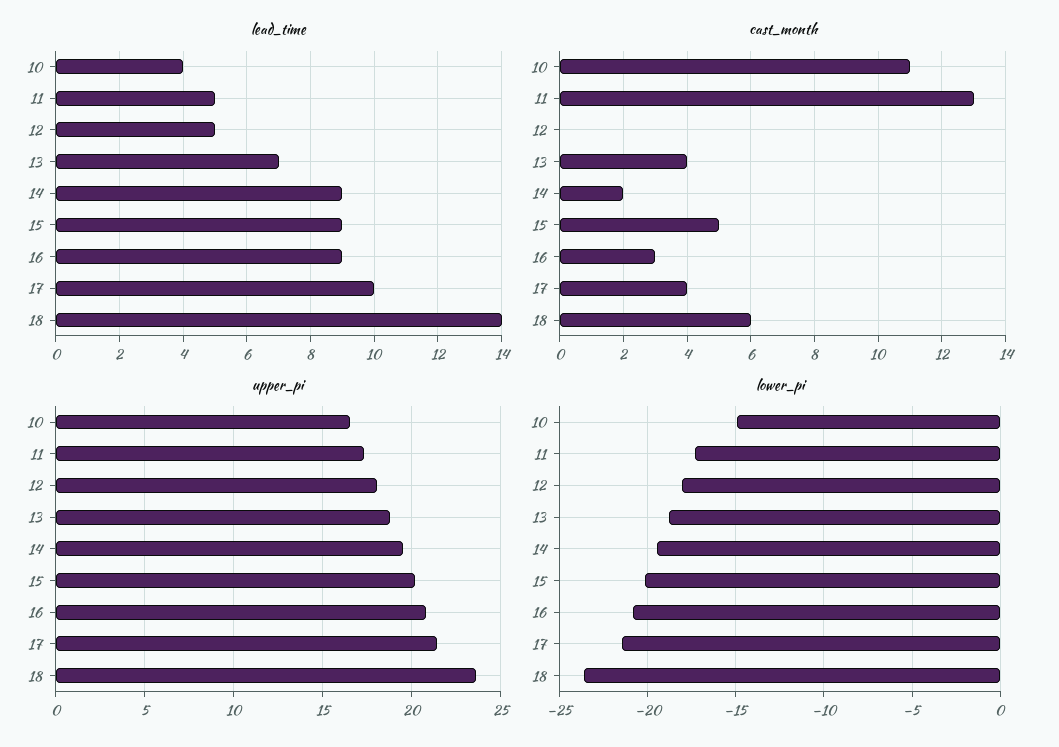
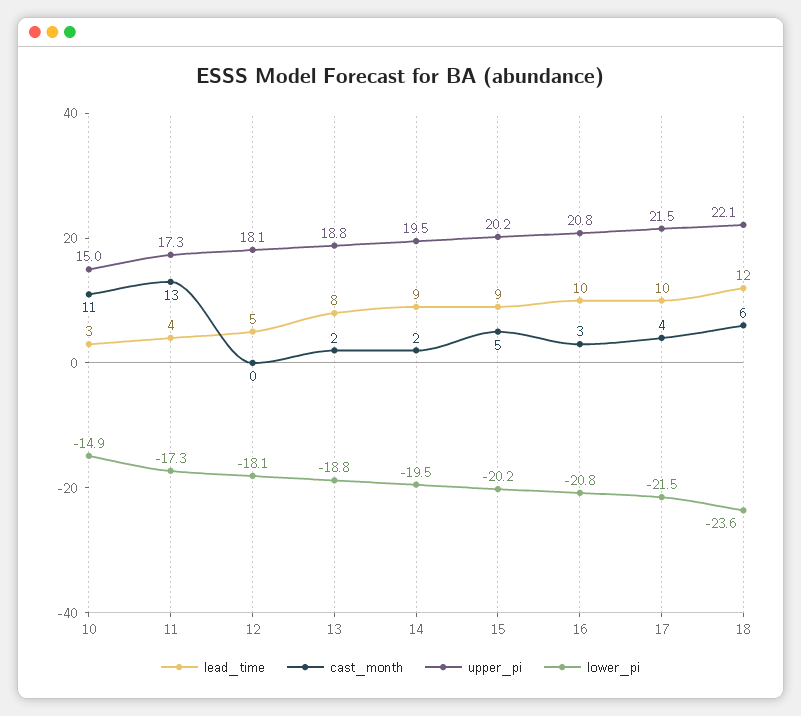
  {
    "lead_time": {
-     "10": 4,
+     "10": 3,
-     "11": 5,
+     "11": 4,
      "12": 5,
-     "13": 7,
+     "13": 8,
      "14": 9,
      "15": 9,
-     "16": 9,
+     "16": 10,
      "17": 10,
-     "18": 14
+     "18": 12
    },
    "cast_month": {
      "10": 11,
      "11": 13,
      "12": 0,
-     "13": 4,
+     "13": 2,
      "14": 2,
      "15": 5,
      "16": 3,
      "17": 4,
      "18": 6
    },
    "upper_pi": {
-     "10": 16.5,
+     "10": 15,
      "11": 17.3,
      "12": 18.1,
      "13": 18.8,
      "14": 19.5,
      "15": 20.2,
      "16": 20.8,
      "17": 21.5,
-     "18": 23.5
+     "18": 22.1
    },
    "lower_pi": {
      "10": -14.9,
      "11": -17.3,
      "12": -18.1,
      "13": -18.8,
      "14": -19.5,
      "15": -20.2,
      "16": -20.8,
      "17": -21.5,
      "18": -23.6
    }
  }

